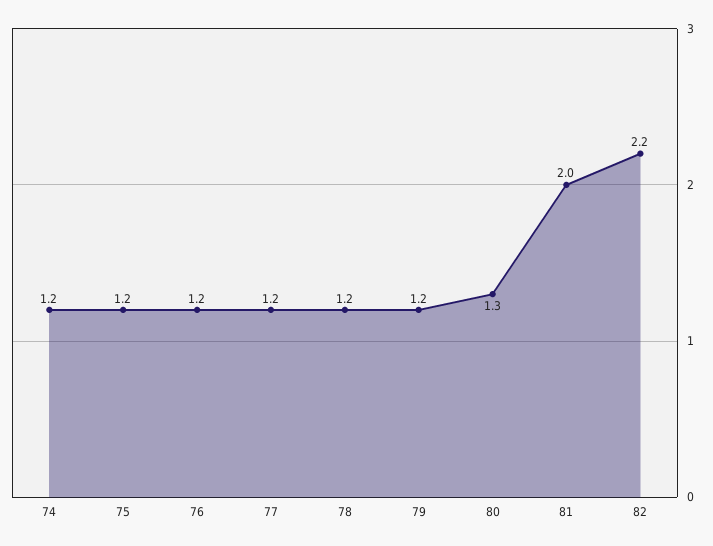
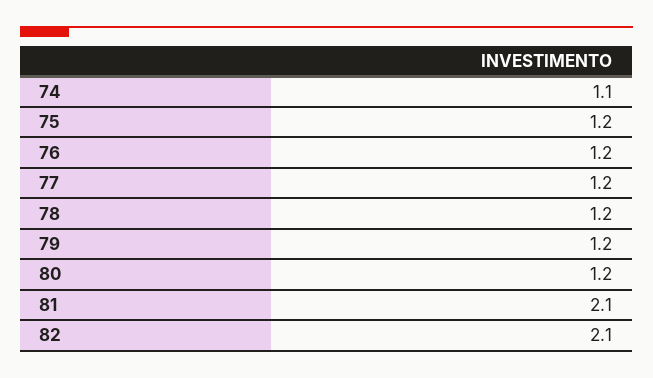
  {
-   "74": 1.2,
+   "74": 1.1,
    "75": 1.2,
    "76": 1.2,
    "77": 1.2,
    "78": 1.2,
    "79": 1.2,
-   "80": 1.3,
+   "80": 1.2,
-   "81": 2,
+   "81": 2.1,
-   "82": 2.2
+   "82": 2.1
  }

